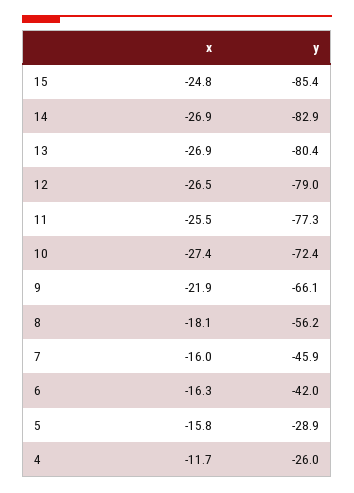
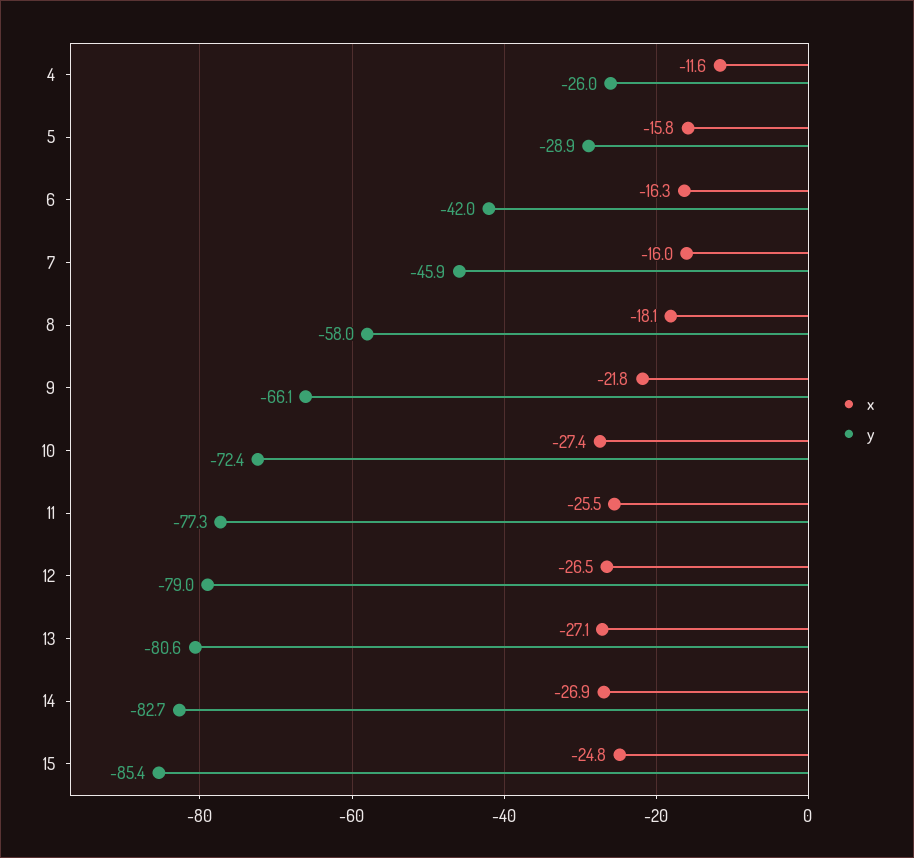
  {
    "x": {
      "15": -24.8,
      "14": -26.9,
-     "13": -26.9,
+     "13": -27.1,
      "12": -26.5,
      "11": -25.5,
      "10": -27.4,
-     "9": -21.9,
+     "9": -21.8,
      "8": -18.1,
      "7": -16,
      "6": -16.3,
      "5": -15.8,
-     "4": -11.7
+     "4": -11.6
    },
    "y": {
      "15": -85.4,
-     "14": -82.9,
+     "14": -82.7,
-     "13": -80.4,
+     "13": -80.6,
      "12": -79,
      "11": -77.3,
      "10": -72.4,
      "9": -66.1,
-     "8": -56.2,
+     "8": -58,
      "7": -45.9,
      "6": -42,
      "5": -28.9,
      "4": -26
    }
  }

